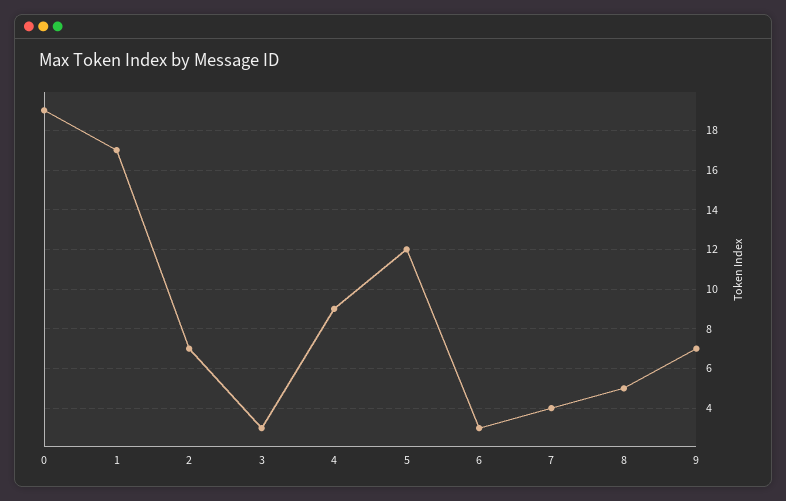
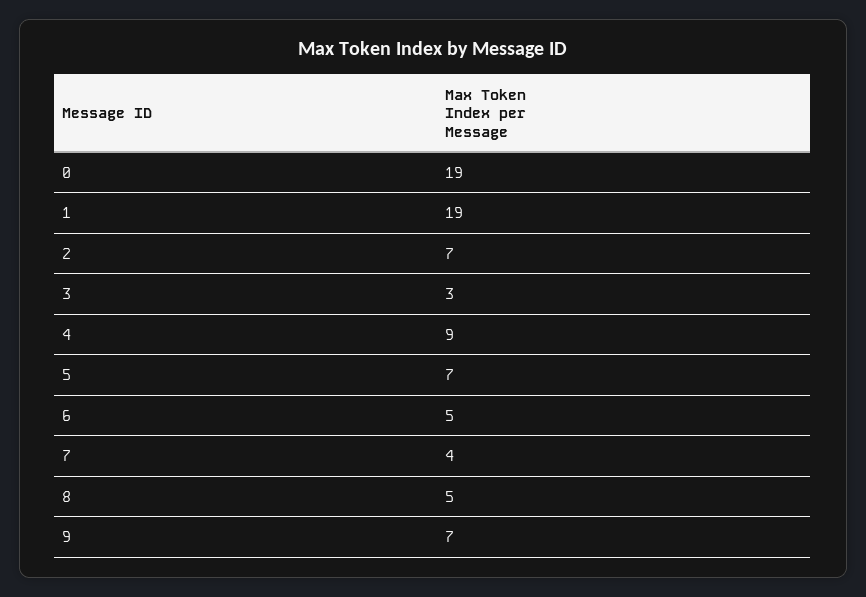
  {
    "0": 19,
-   "1": 17,
+   "1": 19,
    "2": 7,
    "3": 3,
    "4": 9,
-   "5": 12,
+   "5": 7,
-   "6": 3,
+   "6": 5,
    "7": 4,
    "8": 5,
    "9": 7
  }

